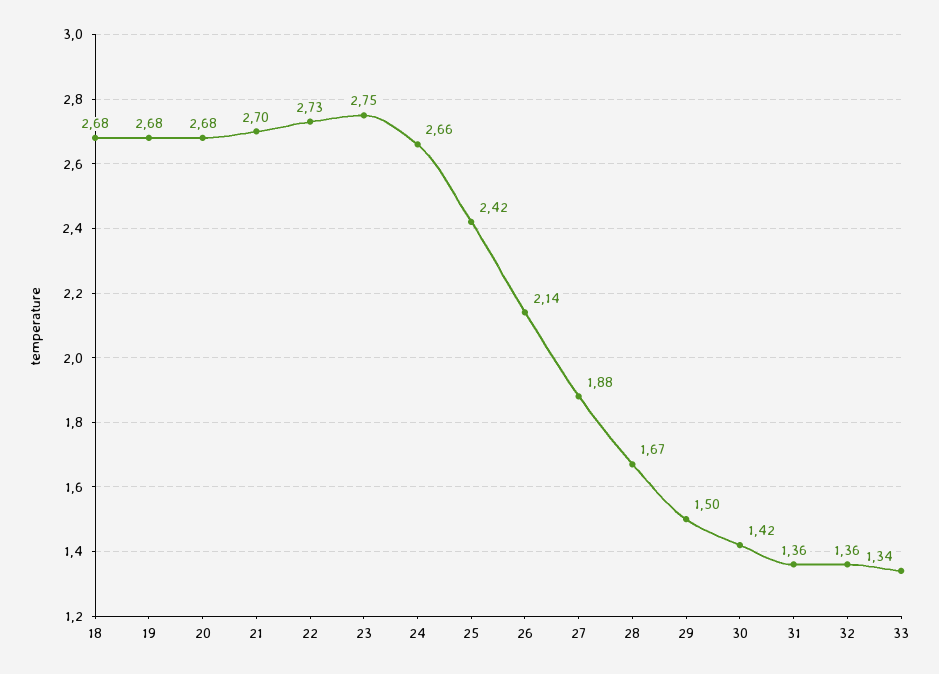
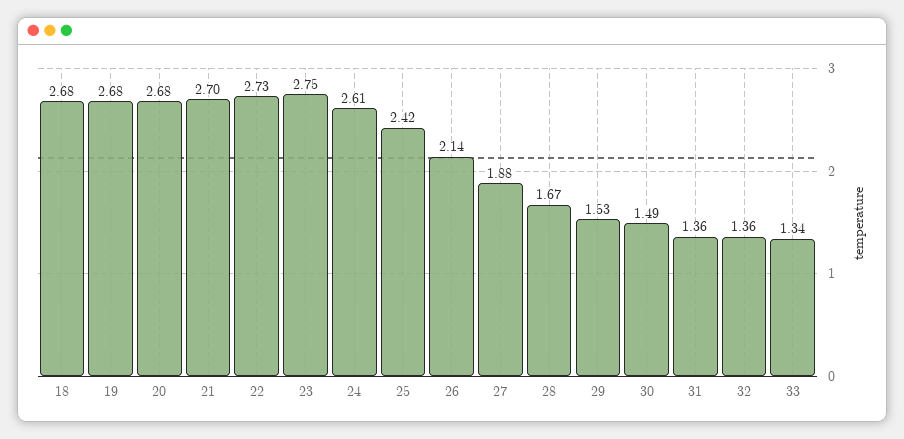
  {
    "18": 2.68,
    "19": 2.68,
    "20": 2.68,
    "21": 2.7,
    "22": 2.73,
    "23": 2.75,
-   "24": 2.66,
+   "24": 2.61,
    "25": 2.42,
    "26": 2.14,
    "27": 1.88,
    "28": 1.67,
-   "29": 1.5,
+   "29": 1.53,
-   "30": 1.42,
+   "30": 1.49,
    "31": 1.36,
    "32": 1.36,
    "33": 1.34
  }

